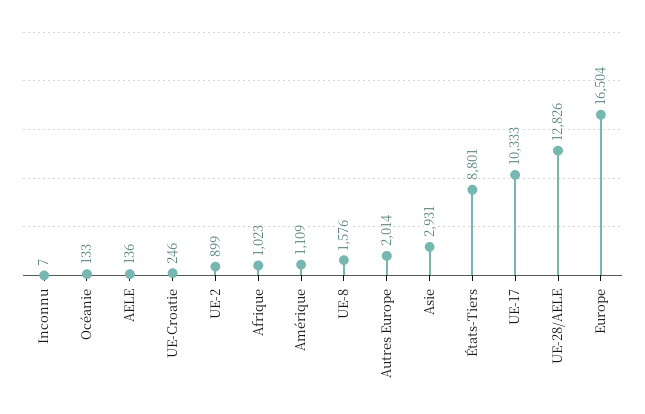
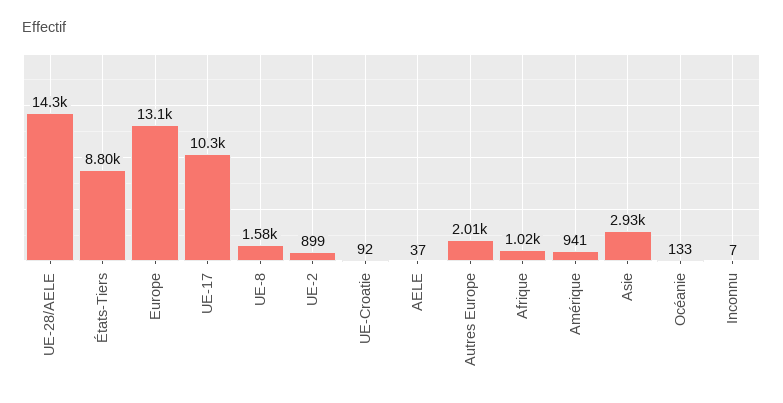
  {
    "Inconnu": 7,
    "Océanie": 133,
-   "AELE": 136,
+   "AELE": 37,
-   "UE-Croatie": 246,
+   "UE-Croatie": 92,
    "UE-2": 899,
    "Afrique": 1023,
-   "Amérique": 1109,
+   "Amérique": 941,
    "UE-8": 1576,
    "Autres Europe": 2014,
    "Asie": 2931,
    "États-Tiers": 8801,
    "UE-17": 10333,
-   "UE-28/AELE": 12826,
+   "UE-28/AELE": 14300,
-   "Europe": 16504
+   "Europe": 13100
  }

